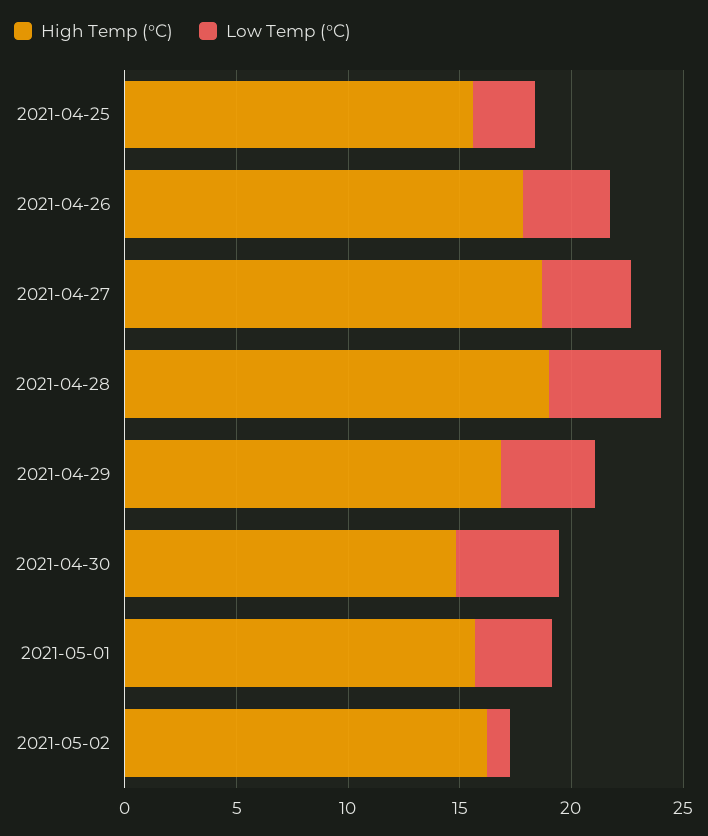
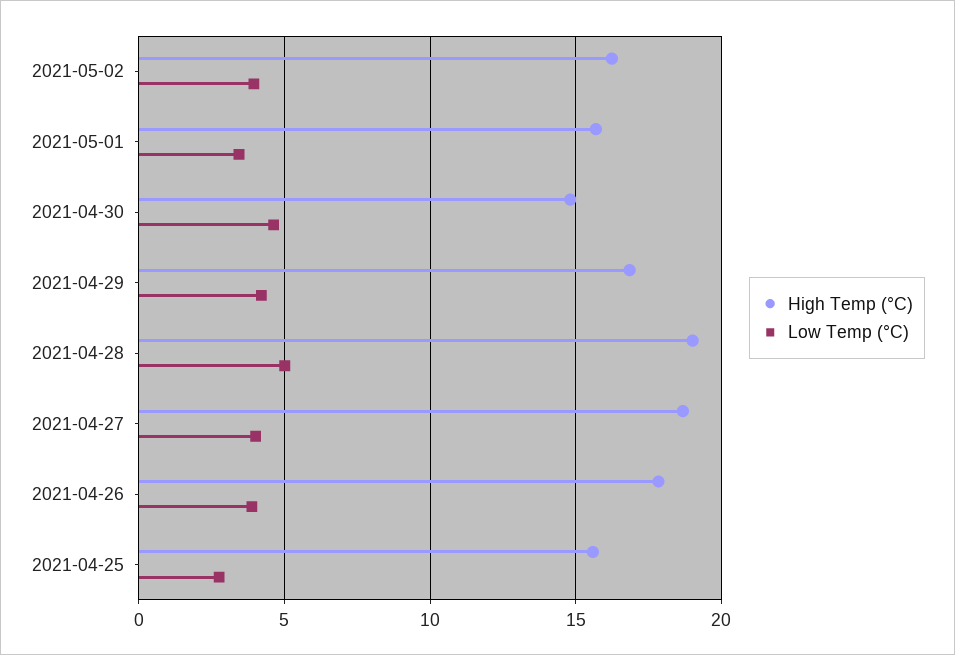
  {
    "High Temp (°C)": {
      "2021-04-25": 15.5,
      "2021-04-26": 18,
      "2021-04-27": 18.5,
      "2021-04-28": 19,
      "2021-04-29": 17,
      "2021-04-30": 15,
      "2021-05-01": 15.5,
      "2021-05-02": 16
    },
    "Low Temp (°C)": {
      "2021-04-25": 3,
      "2021-04-26": 4,
      "2021-04-27": 4,
      "2021-04-28": 5,
      "2021-04-29": 4,
      "2021-04-30": 4.5,
      "2021-05-01": 3.5,
-     "2021-05-02": 1
+     "2021-05-02": 4
    }
  }

